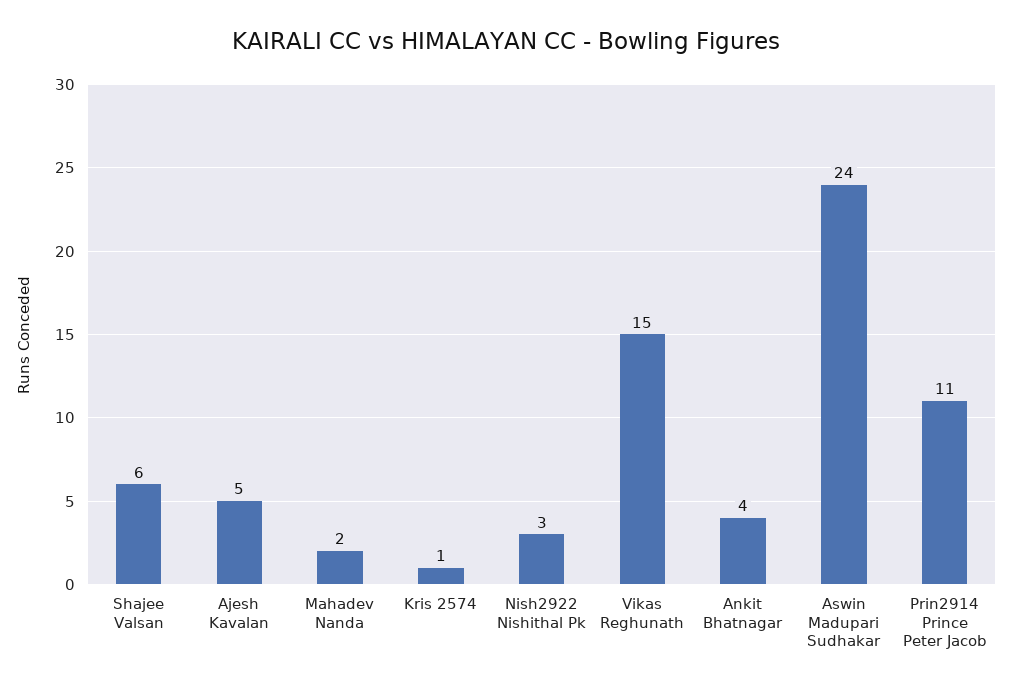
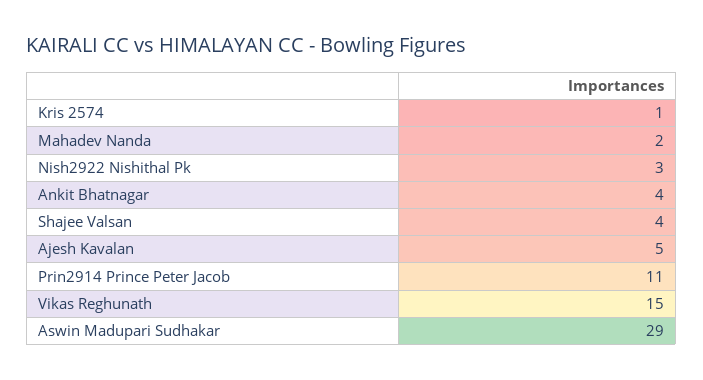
  {
-   "Shajee Valsan": 6,
+   "Shajee Valsan": 4,
    "Ajesh Kavalan": 5,
    "Mahadev Nanda": 2,
    "Kris 2574": 1,
    "Nish2922 Nishithal Pk": 3,
    "Vikas Reghunath": 15,
    "Ankit Bhatnagar": 4,
-   "Aswin Madupari Sudhakar": 24,
+   "Aswin Madupari Sudhakar": 29,
    "Prin2914 Prince Peter Jacob": 11
  }

